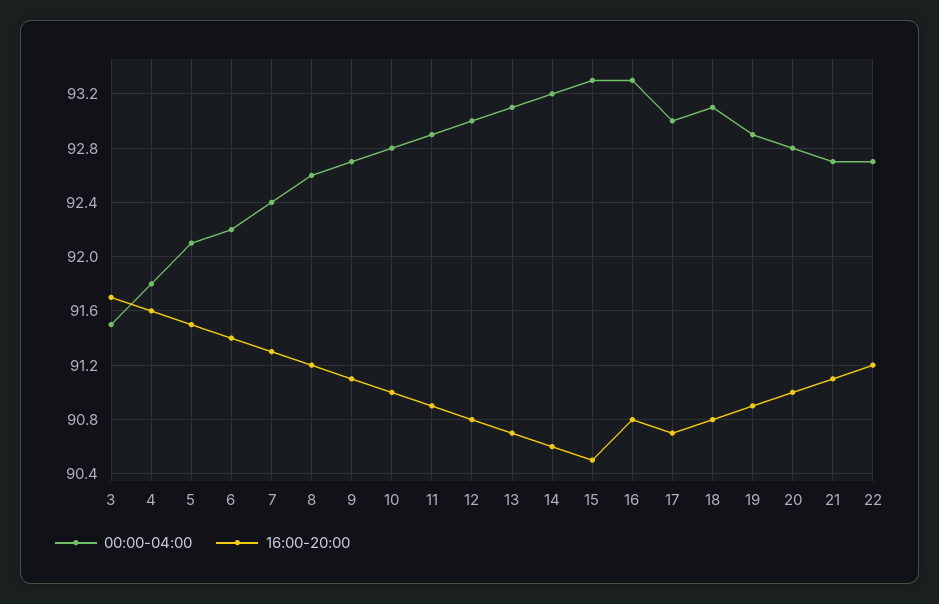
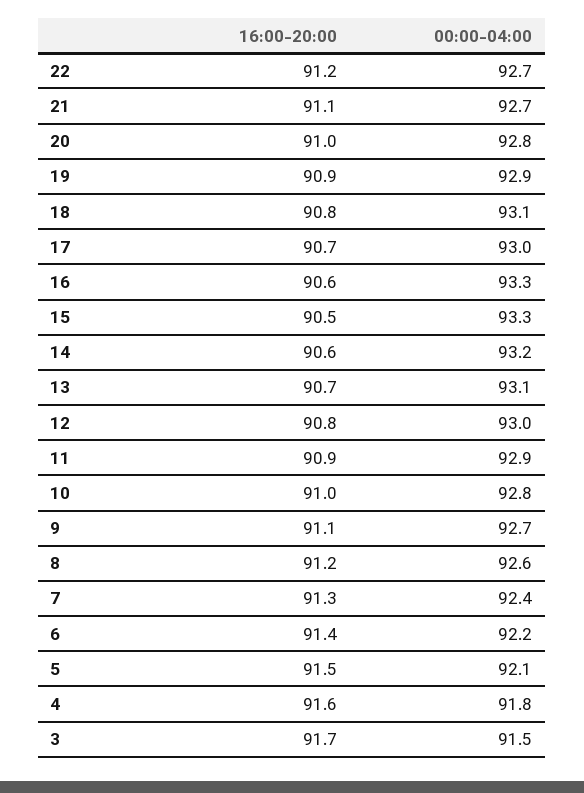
  {
    "00:00-04:00": {
      "3": 91.5,
      "4": 91.8,
      "5": 92.1,
      "6": 92.2,
      "7": 92.4,
      "8": 92.6,
      "9": 92.7,
      "10": 92.8,
      "11": 92.9,
      "12": 93,
      "13": 93.1,
      "14": 93.2,
      "15": 93.3,
      "16": 93.3,
      "17": 93,
      "18": 93.1,
      "19": 92.9,
      "20": 92.8,
      "21": 92.7,
      "22": 92.7
    },
    "16:00-20:00": {
      "3": 91.7,
      "4": 91.6,
      "5": 91.5,
      "6": 91.4,
      "7": 91.3,
      "8": 91.2,
      "9": 91.1,
      "10": 91,
      "11": 90.9,
      "12": 90.8,
      "13": 90.7,
      "14": 90.6,
      "15": 90.5,
-     "16": 90.8,
+     "16": 90.6,
      "17": 90.7,
      "18": 90.8,
      "19": 90.9,
      "20": 91,
      "21": 91.1,
      "22": 91.2
    }
  }

